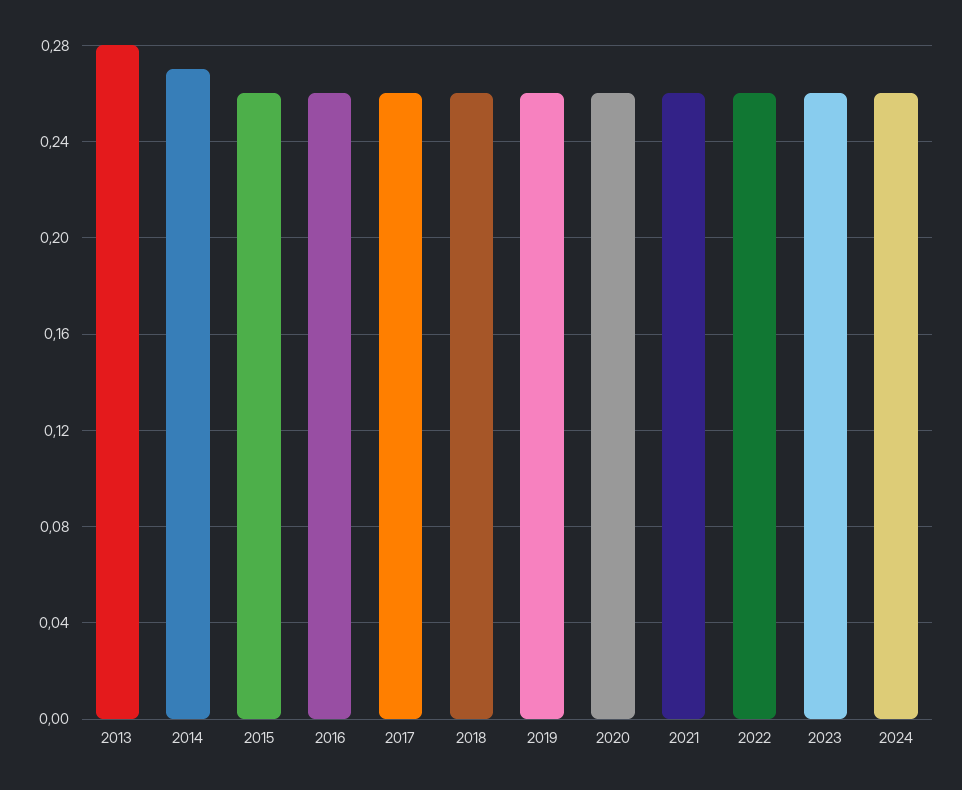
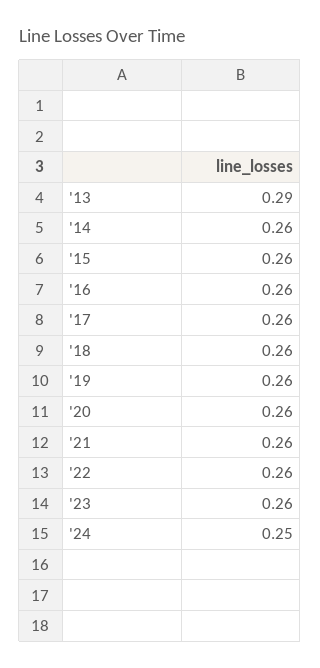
  {
-   "2013": 0.28,
+   "2013": 0.29,
-   "2014": 0.27,
+   "2014": 0.26,
    "2015": 0.26,
    "2016": 0.26,
    "2017": 0.26,
    "2018": 0.26,
    "2019": 0.26,
    "2020": 0.26,
    "2021": 0.26,
    "2022": 0.26,
    "2023": 0.26,
-   "2024": 0.26
+   "2024": 0.25
  }

